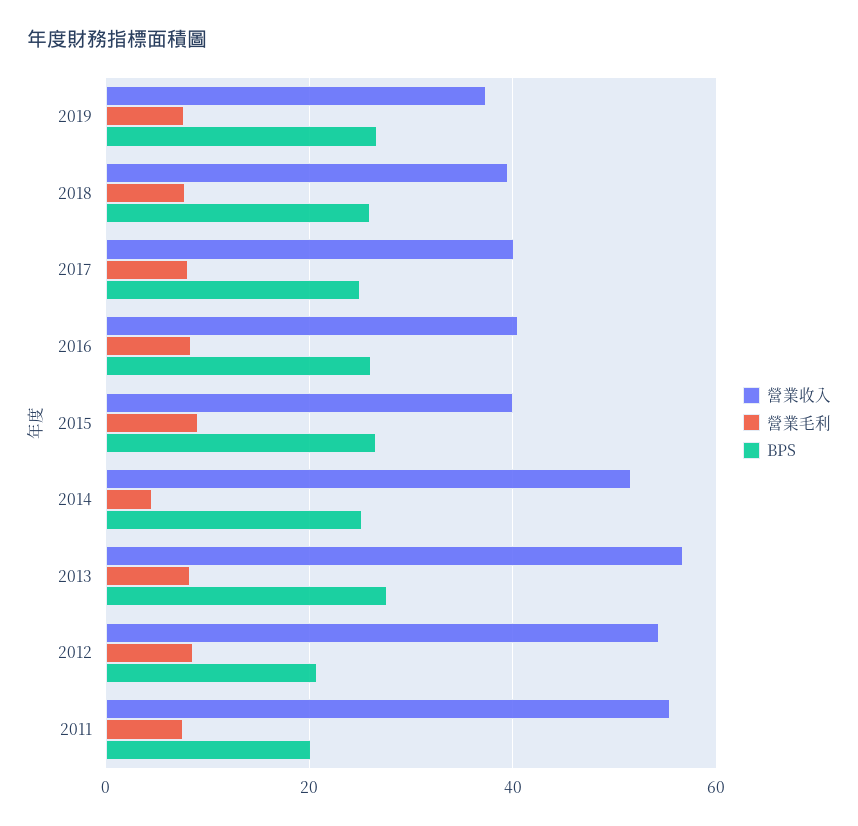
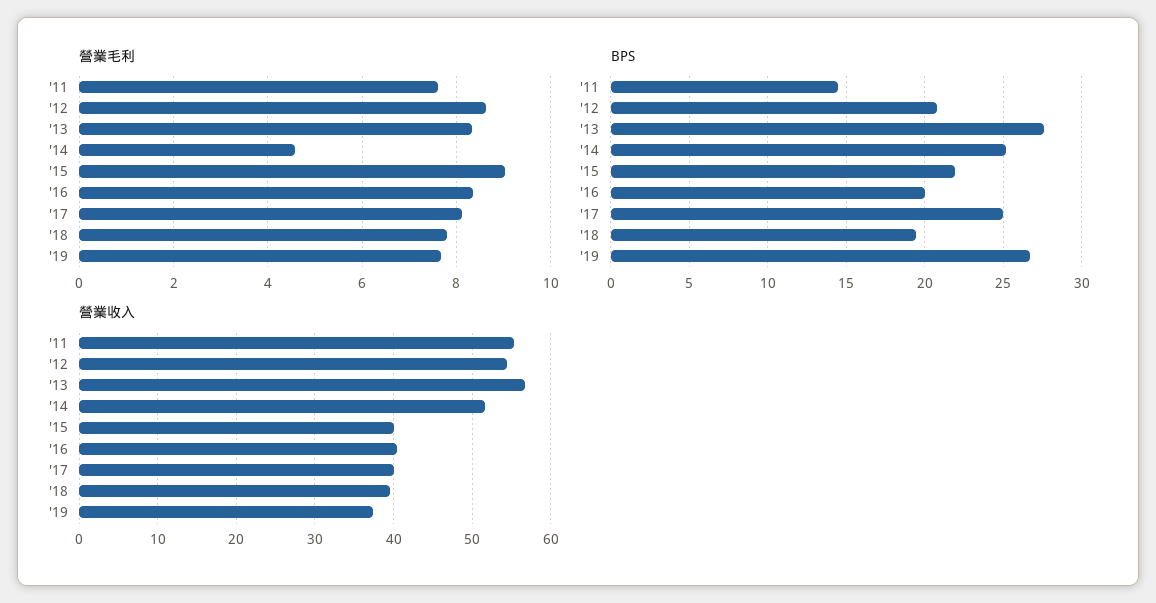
  {
    "營業收入": {
      "2019": 37,
      "2018": 40,
      "2017": 40,
      "2016": 41,
      "2015": 40,
      "2014": 52,
      "2013": 57,
      "2012": 54,
      "2011": 55
    },
    "營業毛利": {
      "2019": 7.6,
      "2018": 7.8,
      "2017": 8.2,
      "2016": 8.4,
      "2015": 9,
      "2014": 4.6,
      "2013": 8.4,
      "2012": 8.6,
      "2011": 7.6
    },
    "BPS": {
      "2019": 26.5,
-     "2018": 26,
+     "2018": 19.5,
      "2017": 25,
-     "2016": 26,
+     "2016": 20,
-     "2015": 26,
+     "2015": 22,
      "2014": 25,
      "2013": 27.5,
      "2012": 21,
-     "2011": 20
+     "2011": 14.5
    }
  }

